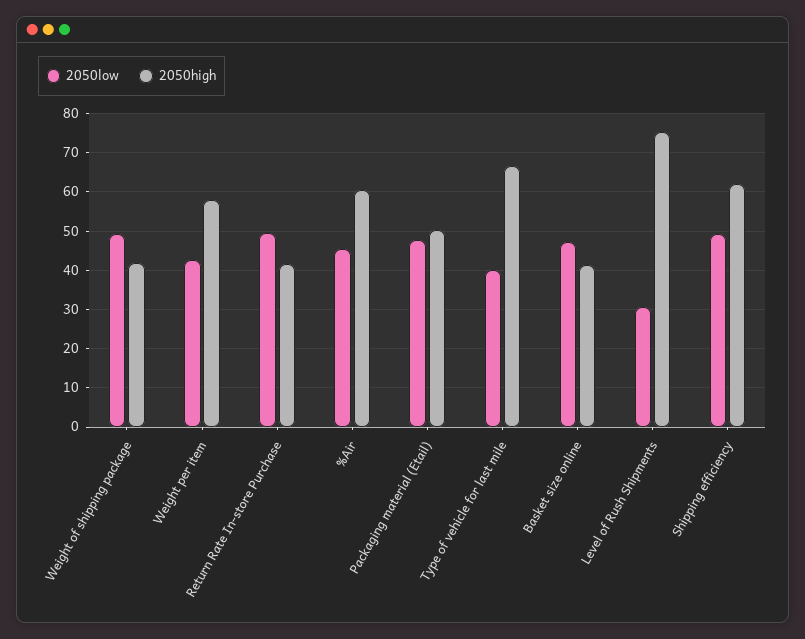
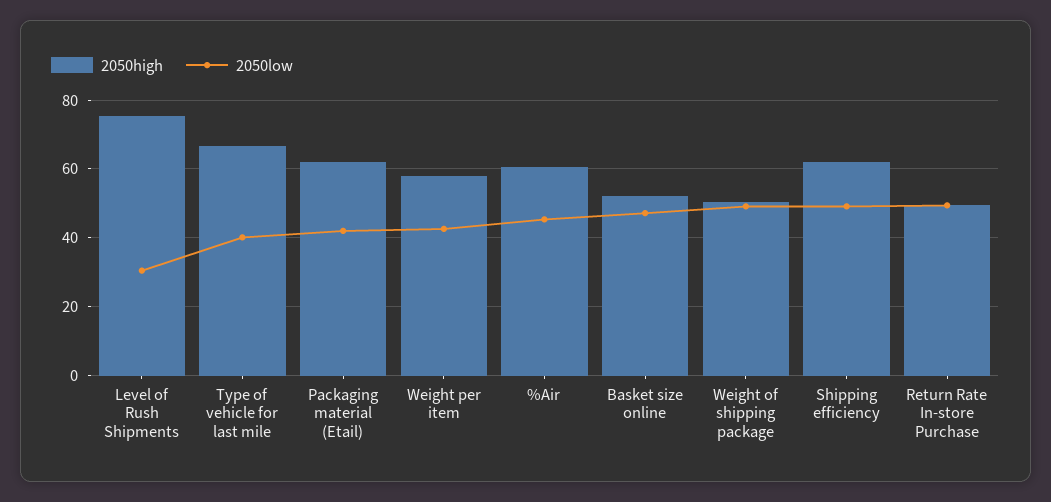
  {
    "2050low": {
      "Weight of shipping package": 50,
      "Weight per item": 42,
      "Return Rate In-store Purchase": 50,
      "%Air": 46,
-     "Packaging material (Etail)": 48,
+     "Packaging material (Etail)": 42,
      "Type of vehicle for last mile": 40,
      "Basket size online": 48,
      "Level of Rush Shipments": 30,
      "Shipping efficiency": 50
    },
    "2050high": {
-     "Weight of shipping package": 42,
+     "Weight of shipping package": 50,
      "Weight per item": 58,
-     "Return Rate In-store Purchase": 42,
+     "Return Rate In-store Purchase": 50,
      "%Air": 60,
-     "Packaging material (Etail)": 50,
+     "Packaging material (Etail)": 62,
      "Type of vehicle for last mile": 66,
-     "Basket size online": 42,
+     "Basket size online": 52,
      "Level of Rush Shipments": 76,
      "Shipping efficiency": 62
    }
  }

